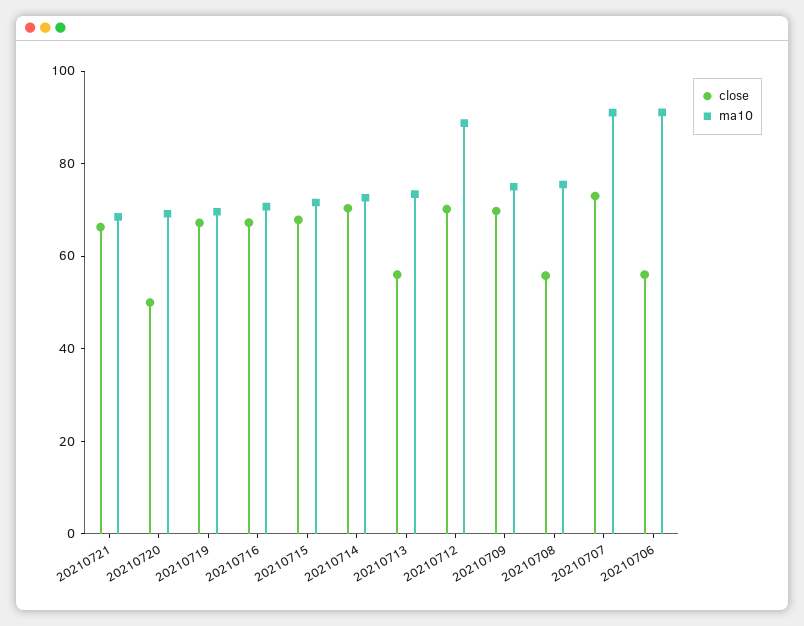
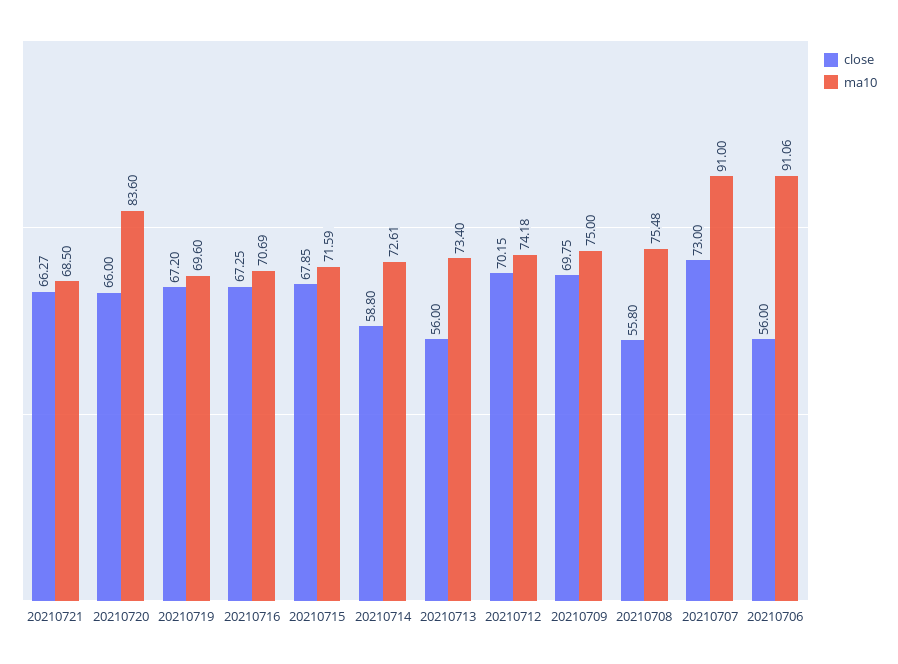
  {
    "close": {
      "20210721": 66.27,
-     "20210720": 50,
+     "20210720": 66,
      "20210719": 67.2,
      "20210716": 67.25,
      "20210715": 67.85,
-     "20210714": 70,
+     "20210714": 58.8,
      "20210713": 56,
      "20210712": 70.15,
      "20210709": 69.75,
      "20210708": 55.8,
      "20210707": 73,
      "20210706": 56
    },
    "ma10": {
      "20210721": 68.5,
-     "20210720": 70,
+     "20210720": 83.6,
      "20210719": 69.6,
      "20210716": 70.69,
      "20210715": 71.59,
      "20210714": 72.61,
      "20210713": 73.4,
-     "20210712": 90,
+     "20210712": 74.18,
      "20210709": 75,
      "20210708": 75.48,
      "20210707": 91,
      "20210706": 91.06
    }
  }

